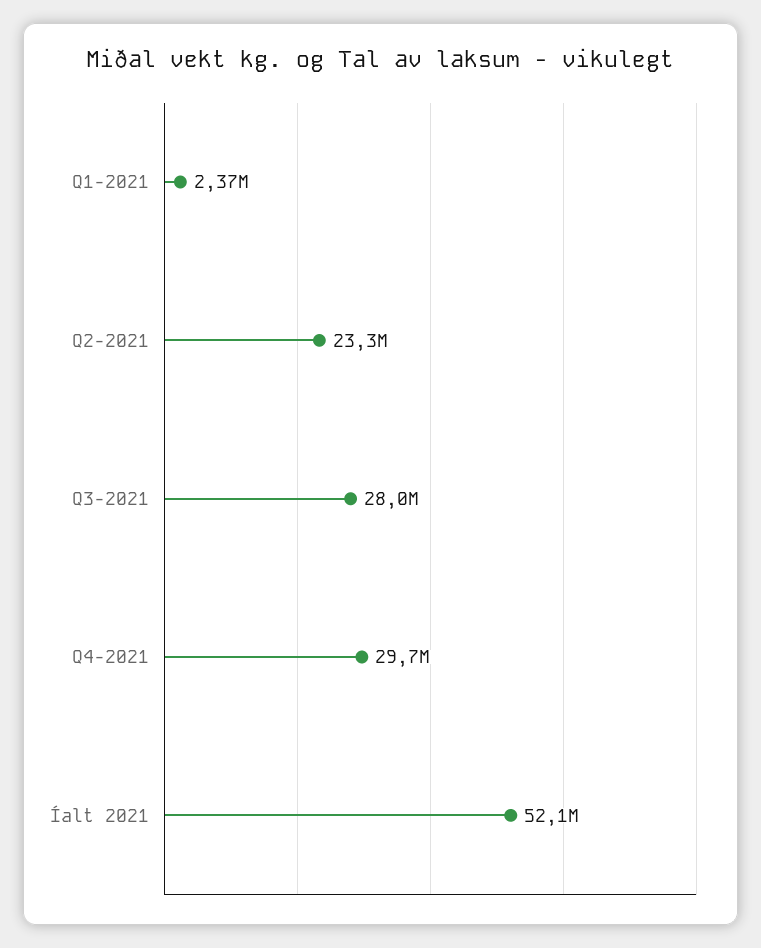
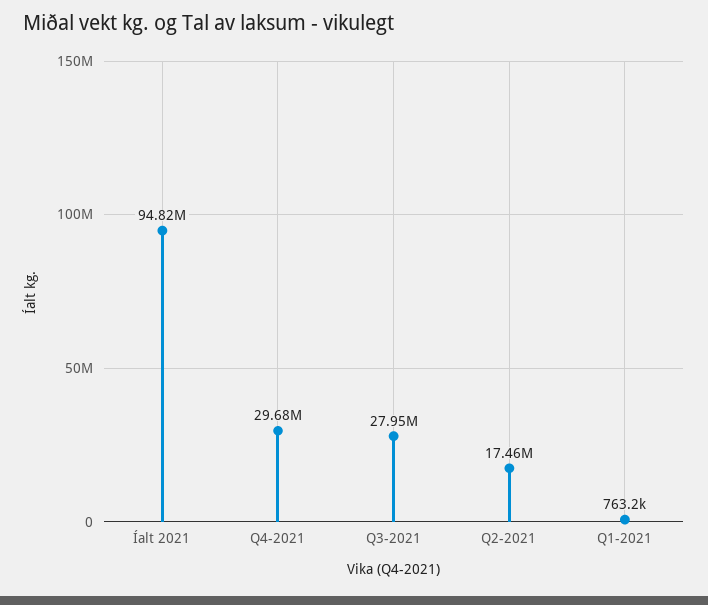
  {
-   "Q1-2021": 2370000,
+   "Q1-2021": 763200,
-   "Q2-2021": 23300000,
+   "Q2-2021": 17460000,
    "Q3-2021": 27950000,
    "Q4-2021": 29680000,
-   "Íalt 2021": 52100000
+   "Íalt 2021": 94820000
  }

